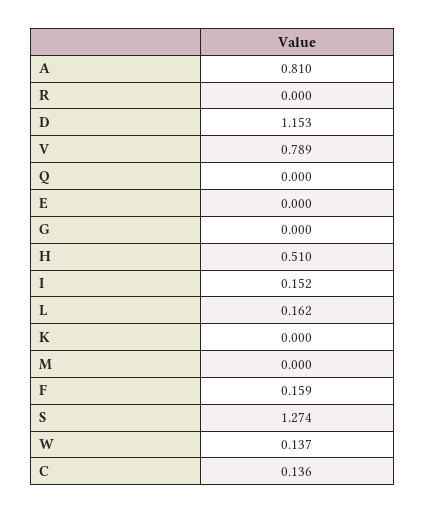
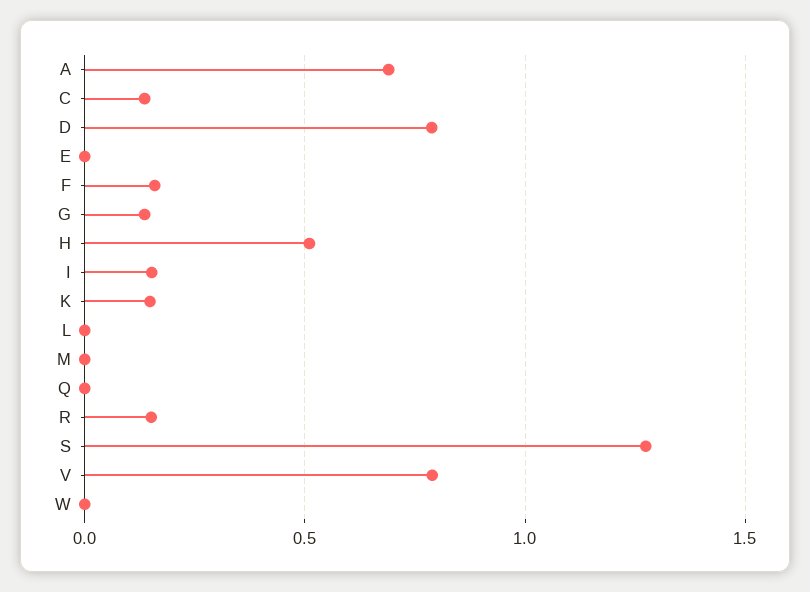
  {
-   "A": 0.81,
+   "A": 0.7,
-   "R": 0,
+   "R": 0.15,
-   "D": 1.153,
+   "D": 0.8,
    "V": 0.789,
    "Q": 0,
    "E": 0,
-   "G": 0,
+   "G": 0.15,
    "H": 0.51,
    "I": 0.152,
-   "L": 0.162,
+   "L": 0,
-   "K": 0,
+   "K": 0.15,
    "M": 0,
    "F": 0.159,
    "S": 1.274,
-   "W": 0.137,
+   "W": 0,
    "C": 0.136
  }

